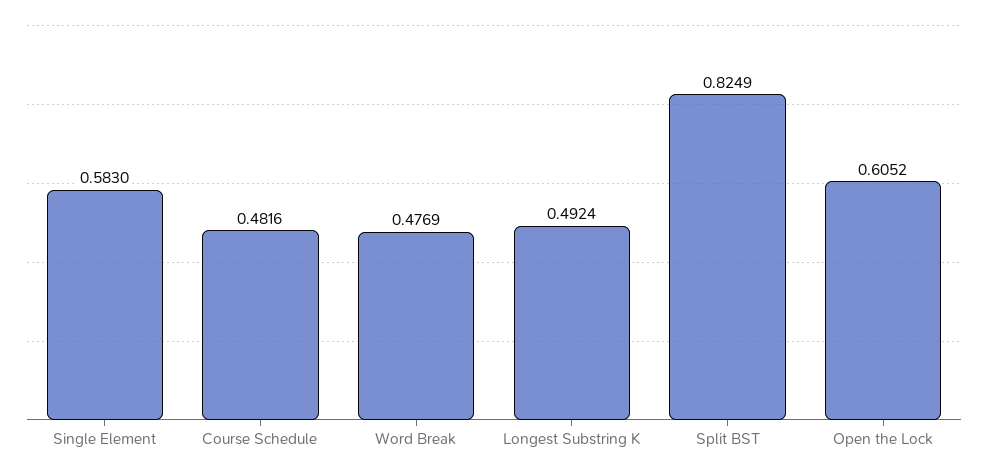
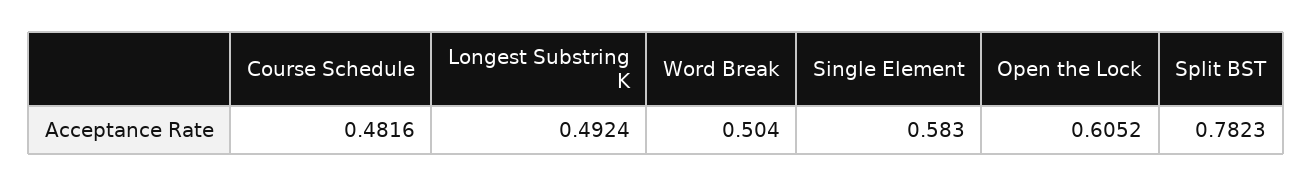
  {
    "Single Element": 0.583,
    "Course Schedule": 0.4816,
-   "Word Break": 0.4769,
+   "Word Break": 0.504,
    "Longest Substring K": 0.4924,
-   "Split BST": 0.8249,
+   "Split BST": 0.7823,
    "Open the Lock": 0.6052
  }

